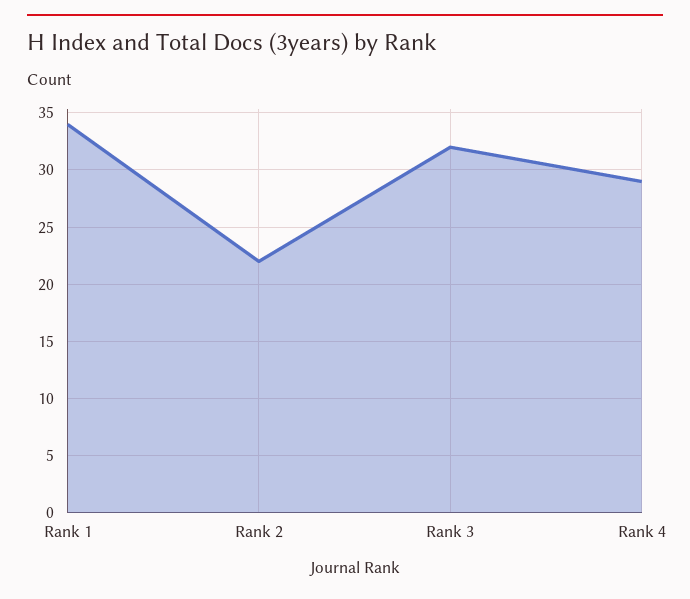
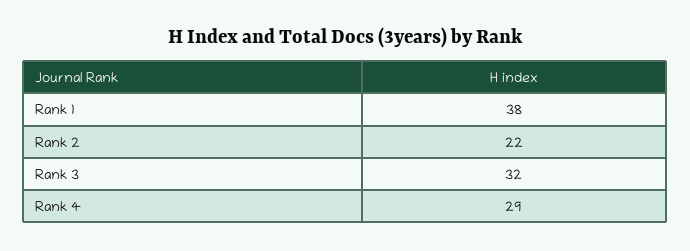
  {
-   "Rank 1": 34,
+   "Rank 1": 38,
    "Rank 2": 22,
    "Rank 3": 32,
    "Rank 4": 29
  }

